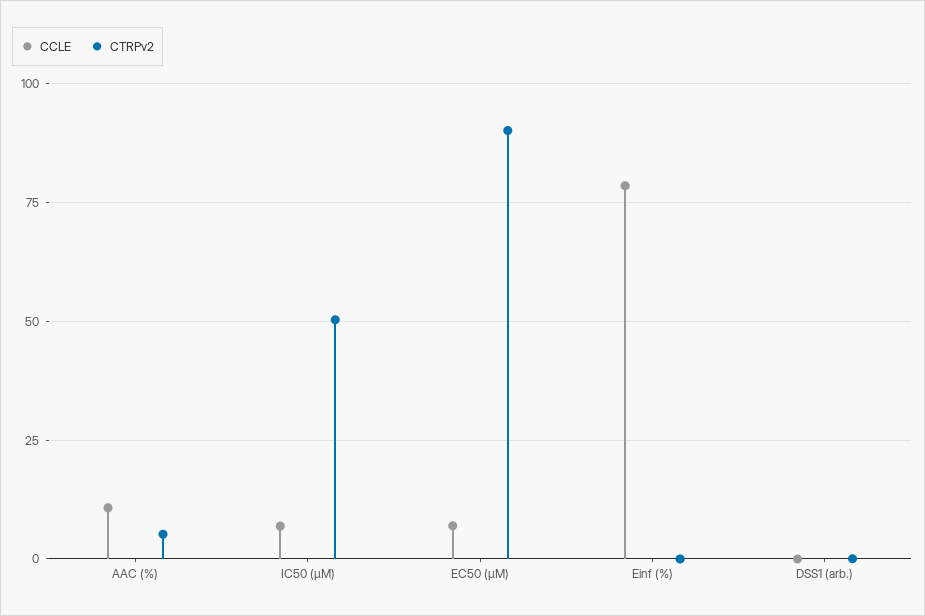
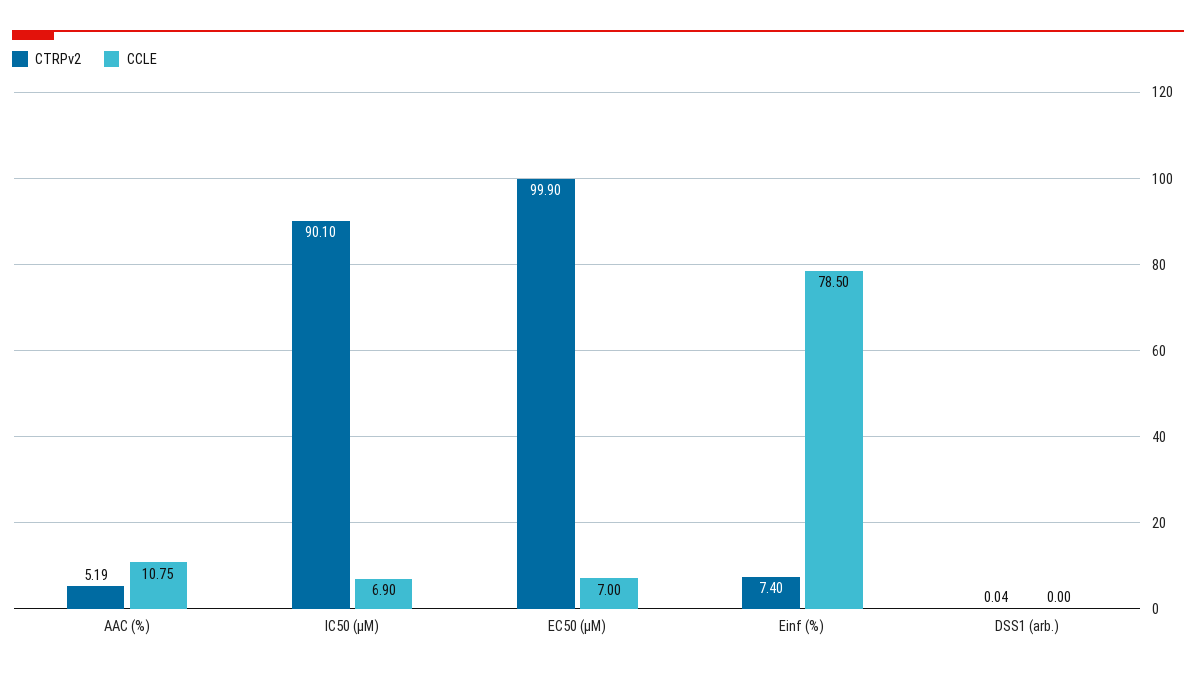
  {
    "CCLE": {
      "AAC (%)": 10.75,
      "IC50 (µM)": 6.9,
      "EC50 (µM)": 7,
      "Einf (%)": 78.5,
      "DSS1 (arb.)": 0
    },
    "CTRPv2": {
      "AAC (%)": 5.19,
-     "IC50 (µM)": 50,
+     "IC50 (µM)": 90.1,
-     "EC50 (µM)": 90,
+     "EC50 (µM)": 99.9,
-     "Einf (%)": 0,
+     "Einf (%)": 7.4,
      "DSS1 (arb.)": 0.04
    }
  }

